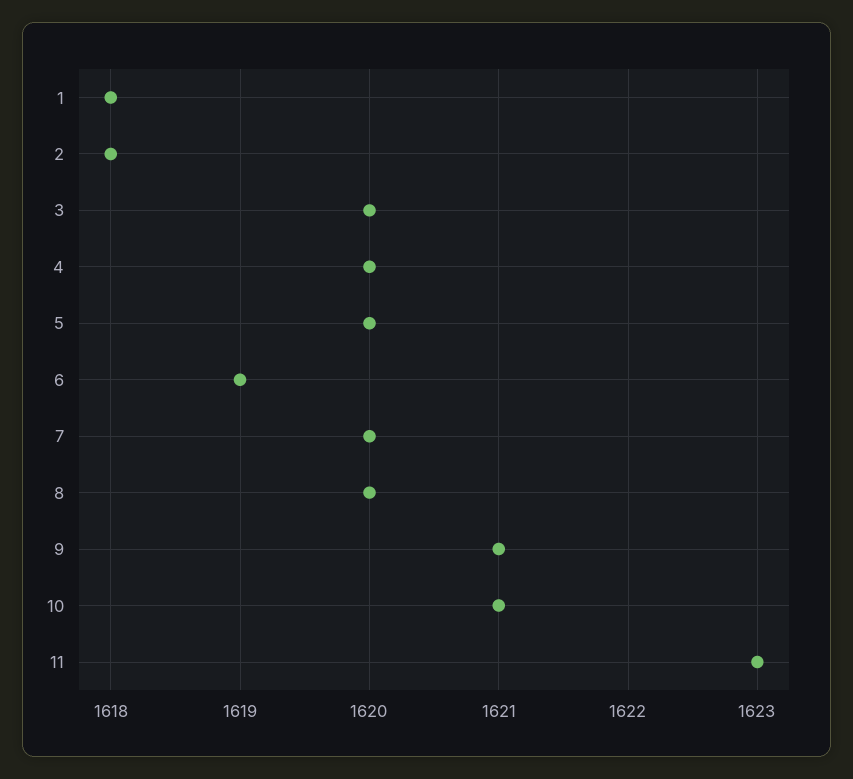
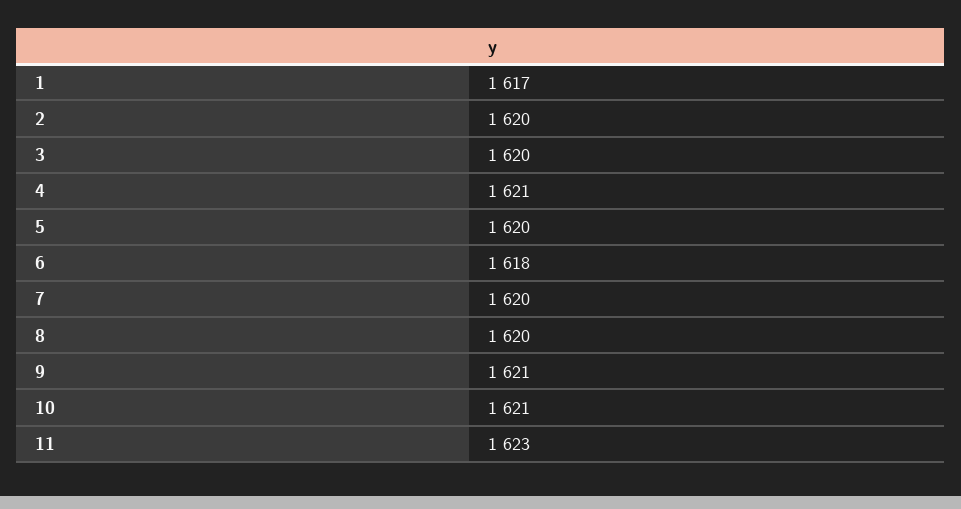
  {
-   "1": 1618,
+   "1": 1617,
-   "2": 1618,
+   "2": 1620,
    "3": 1620,
-   "4": 1620,
+   "4": 1621,
    "5": 1620,
-   "6": 1619,
+   "6": 1618,
    "7": 1620,
    "8": 1620,
    "9": 1621,
    "10": 1621,
    "11": 1623
  }

